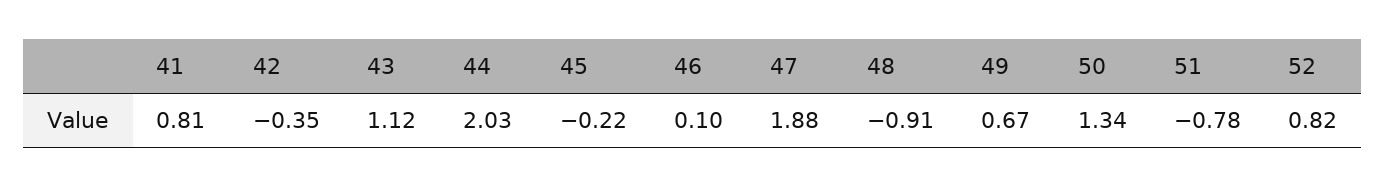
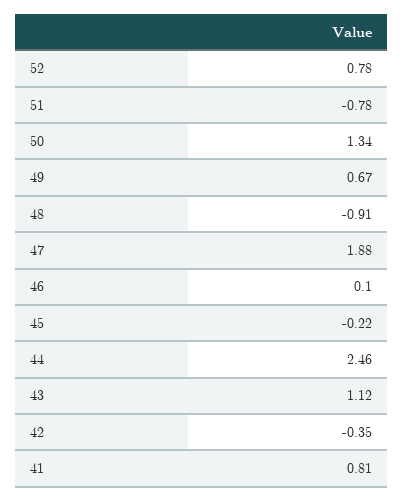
  {
    "41": 0.81,
    "42": -0.35,
    "43": 1.12,
-   "44": 2.03,
+   "44": 2.46,
    "45": -0.22,
    "46": 0.1,
    "47": 1.88,
    "48": -0.91,
    "49": 0.67,
    "50": 1.34,
    "51": -0.78,
-   "52": 0.82
+   "52": 0.78
  }

